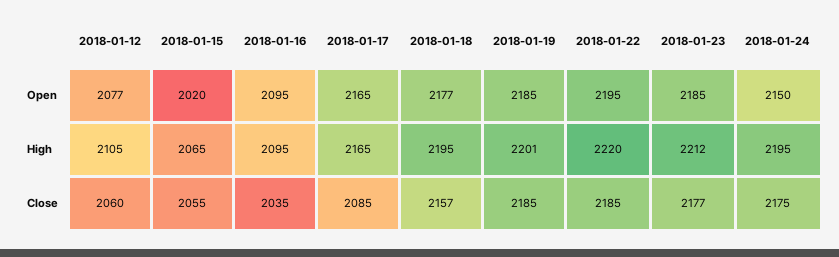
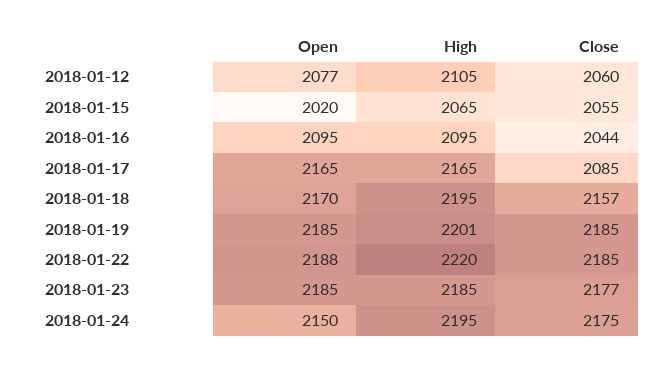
  {
    "2018-01-12": {
      "Open": 2077,
      "High": 2105,
      "Close": 2060
    },
    "2018-01-15": {
      "Open": 2020,
      "High": 2065,
      "Close": 2055
    },
    "2018-01-16": {
      "Open": 2095,
      "High": 2095,
-     "Close": 2035
+     "Close": 2044
    },
    "2018-01-17": {
      "Open": 2165,
      "High": 2165,
      "Close": 2085
    },
    "2018-01-18": {
-     "Open": 2177,
+     "Open": 2170,
      "High": 2195,
      "Close": 2157
    },
    "2018-01-19": {
      "Open": 2185,
      "High": 2201,
      "Close": 2185
    },
    "2018-01-22": {
-     "Open": 2195,
+     "Open": 2188,
      "High": 2220,
      "Close": 2185
    },
    "2018-01-23": {
      "Open": 2185,
-     "High": 2212,
+     "High": 2185,
      "Close": 2177
    },
    "2018-01-24": {
      "Open": 2150,
      "High": 2195,
      "Close": 2175
    }
  }

